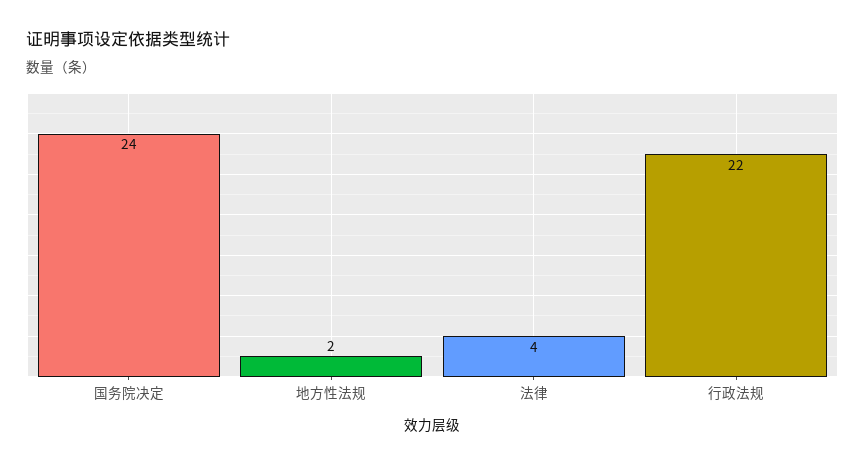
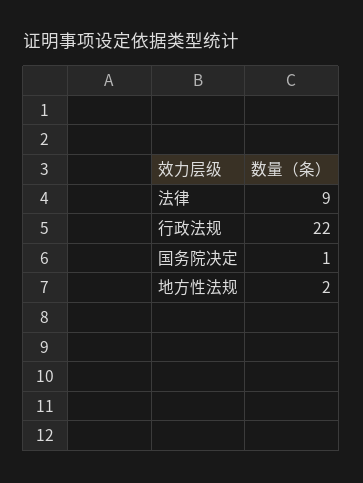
  {
-   "国务院决定": 24,
+   "国务院决定": 1,
    "地方性法规": 2,
-   "法律": 4,
+   "法律": 9,
    "行政法规": 22
  }

